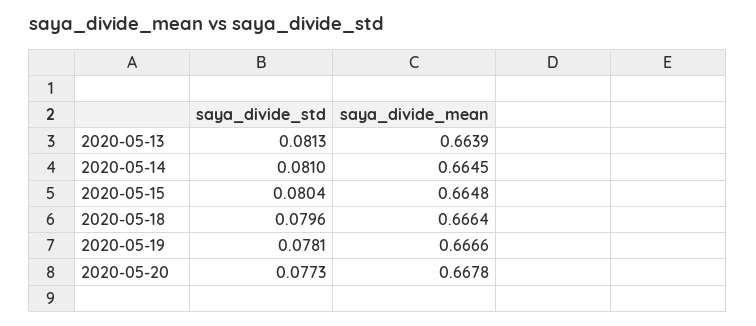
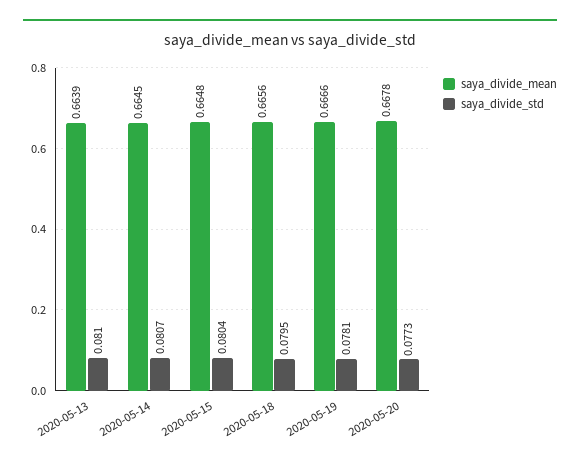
  {
    "saya_divide_std": {
-     "2020-05-13": 0.0813,
+     "2020-05-13": 0.081,
-     "2020-05-14": 0.081,
+     "2020-05-14": 0.0807,
      "2020-05-15": 0.0804,
-     "2020-05-18": 0.0796,
+     "2020-05-18": 0.0795,
      "2020-05-19": 0.0781,
      "2020-05-20": 0.0773
    },
    "saya_divide_mean": {
      "2020-05-13": 0.6639,
      "2020-05-14": 0.6645,
      "2020-05-15": 0.6648,
-     "2020-05-18": 0.6664,
+     "2020-05-18": 0.6656,
      "2020-05-19": 0.6666,
      "2020-05-20": 0.6678
    }
  }

